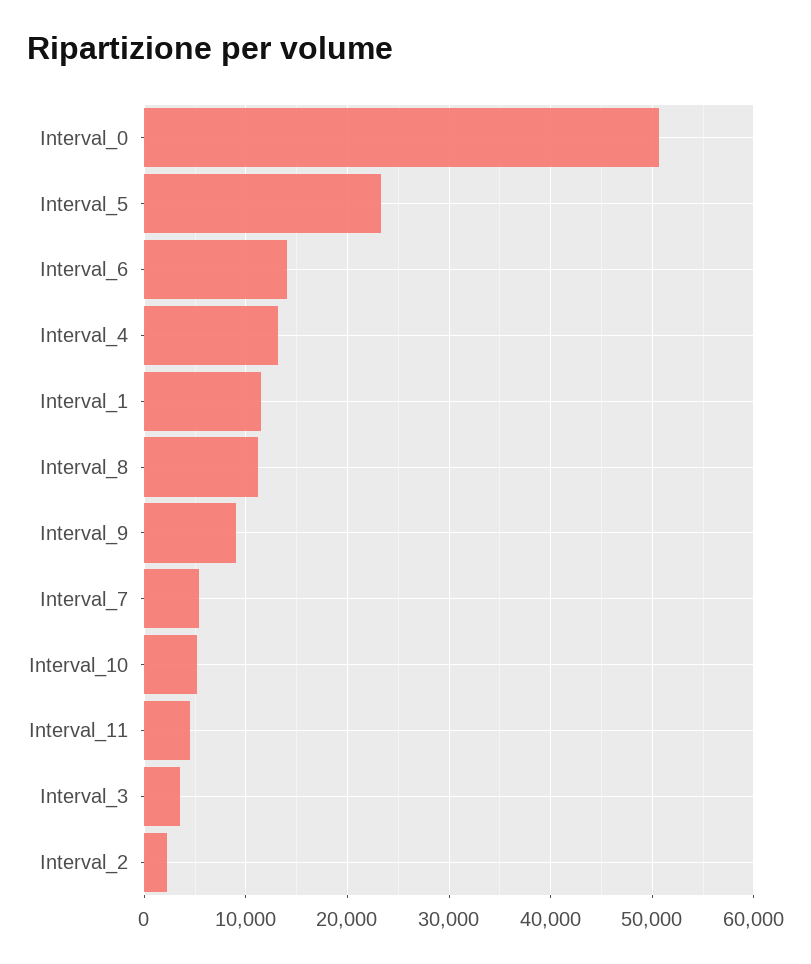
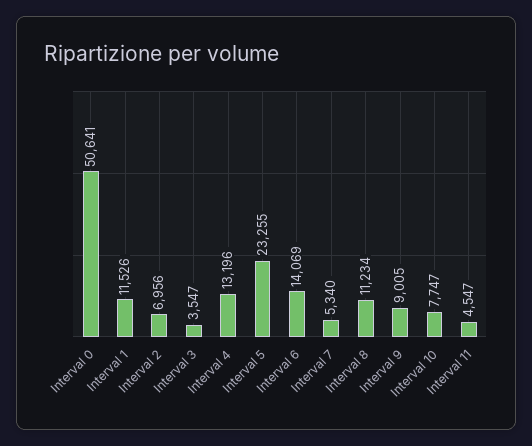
  {
    "Interval_0": 50641,
    "Interval_5": 23255,
    "Interval_6": 14069,
    "Interval_4": 13196,
    "Interval_1": 11526,
    "Interval_8": 11234,
    "Interval_9": 9005,
    "Interval_7": 5340,
-   "Interval_10": 5000,
+   "Interval_10": 7747,
    "Interval_11": 4547,
    "Interval_3": 3547,
-   "Interval_2": 2000
+   "Interval_2": 6956
  }

